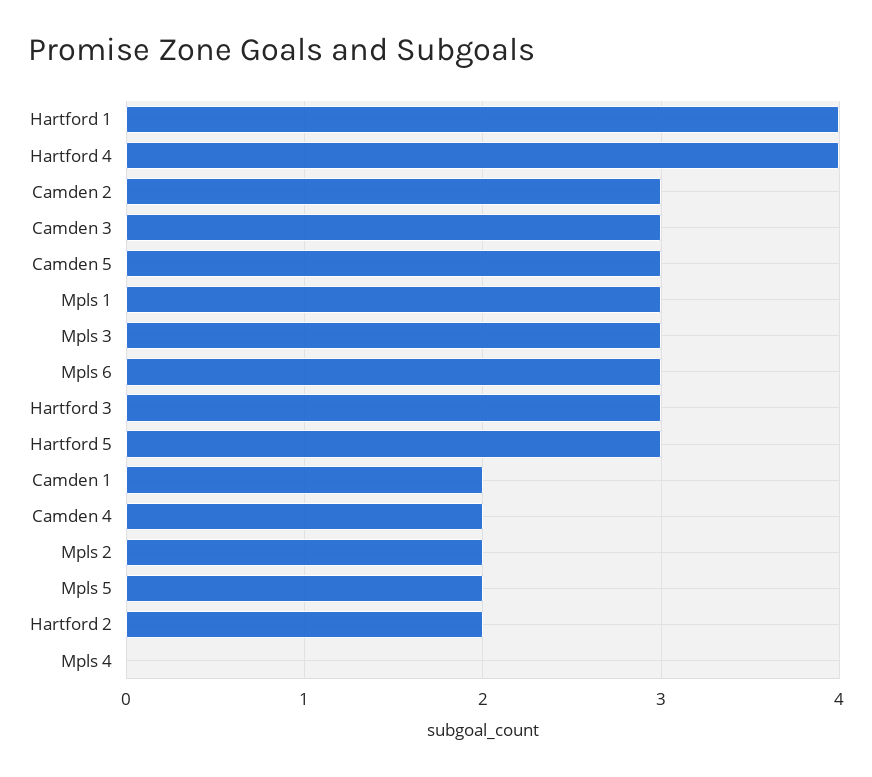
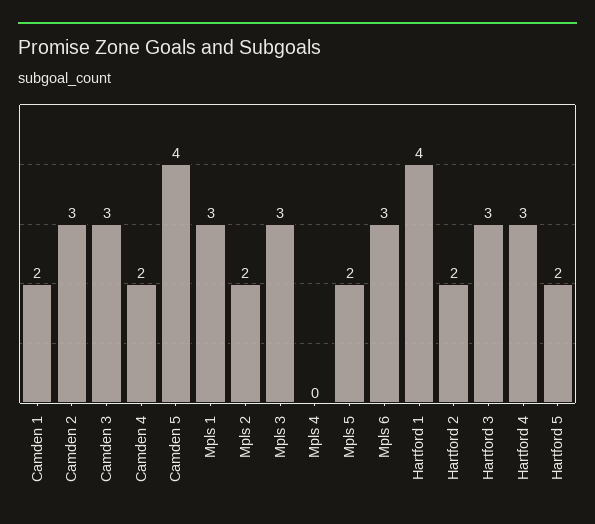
  {
    "Hartford 1": 4,
-   "Hartford 4": 4,
+   "Hartford 4": 3,
    "Camden 2": 3,
    "Camden 3": 3,
-   "Camden 5": 3,
+   "Camden 5": 4,
    "Mpls 1": 3,
    "Mpls 3": 3,
    "Mpls 6": 3,
    "Hartford 3": 3,
-   "Hartford 5": 3,
+   "Hartford 5": 2,
    "Camden 1": 2,
    "Camden 4": 2,
    "Mpls 2": 2,
    "Mpls 5": 2,
    "Hartford 2": 2,
    "Mpls 4": 0
  }

